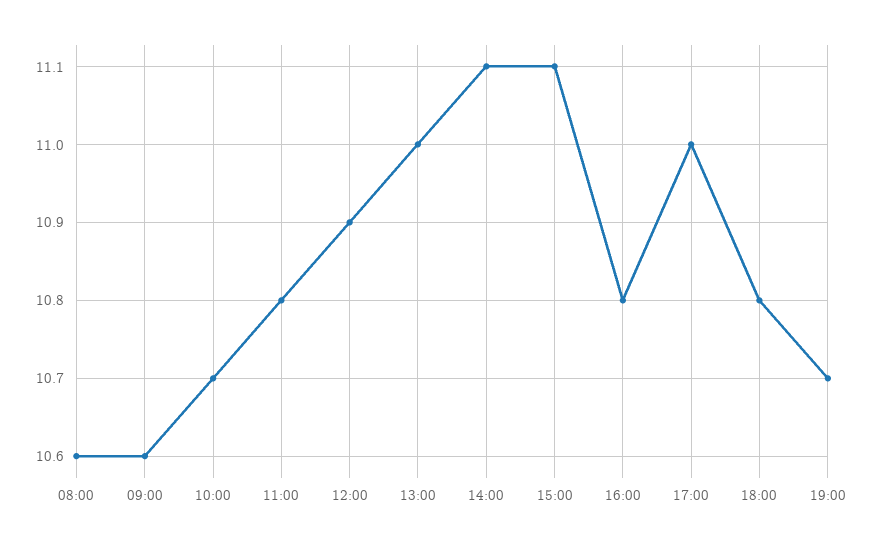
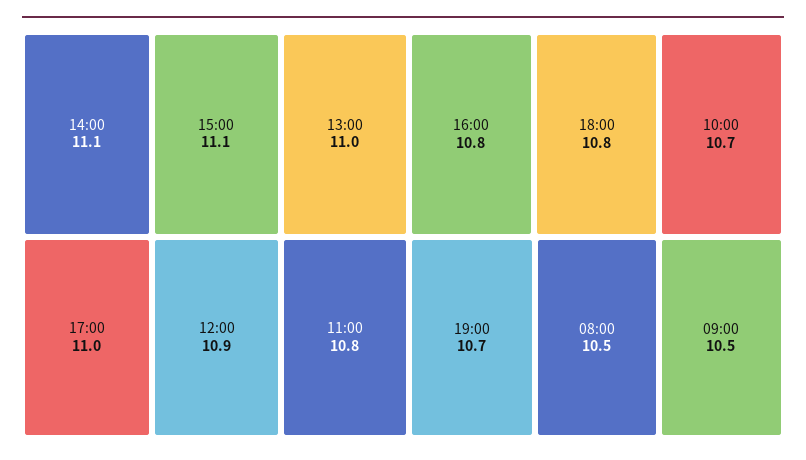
  {
-   "08:00": 10.6,
+   "08:00": 10.5,
-   "09:00": 10.6,
+   "09:00": 10.5,
    "10:00": 10.7,
    "11:00": 10.8,
    "12:00": 10.9,
    "13:00": 11,
    "14:00": 11.1,
    "15:00": 11.1,
    "16:00": 10.8,
    "17:00": 11,
    "18:00": 10.8,
    "19:00": 10.7
  }

